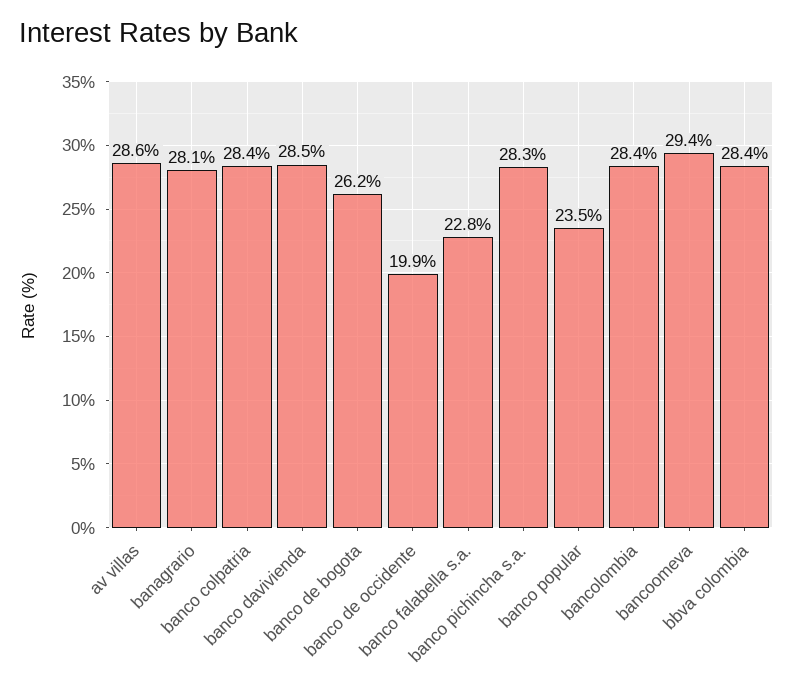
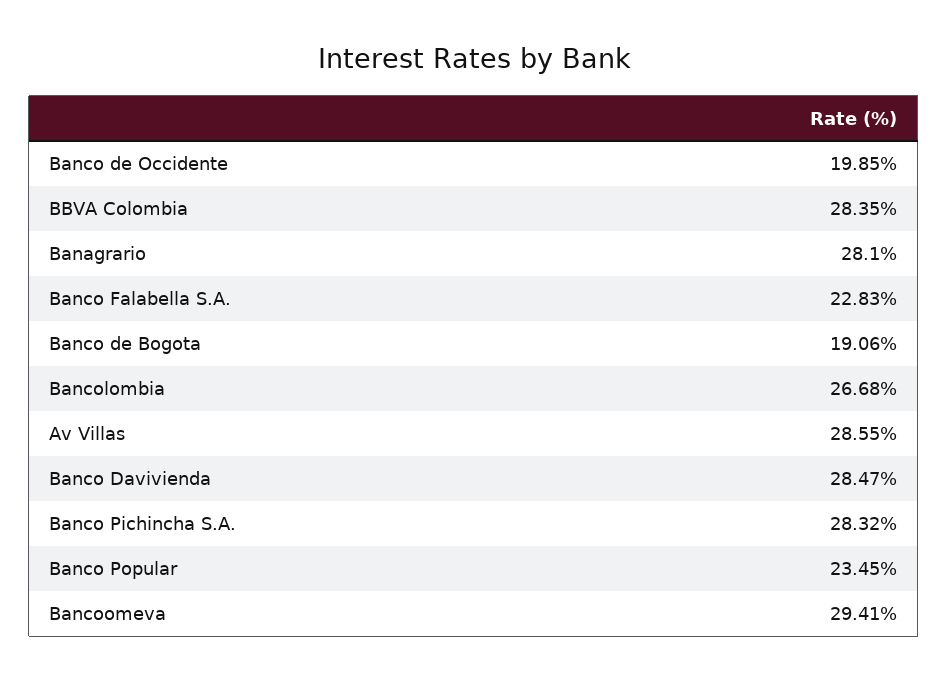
  {
    "av villas": 28.55,
    "banagrario": 28.1,
-   "banco colpatria": 28.4,
    "banco davivienda": 28.47,
-   "banco de bogota": 26.2,
+   "banco de bogota": 19.06,
    "banco de occidente": 19.85,
    "banco falabella s.a.": 22.83,
    "banco pichincha s.a.": 28.32,
    "banco popular": 23.45,
-   "bancolombia": 28.4,
+   "bancolombia": 26.68,
    "bancoomeva": 29.41,
    "bbva colombia": 28.35
  }

